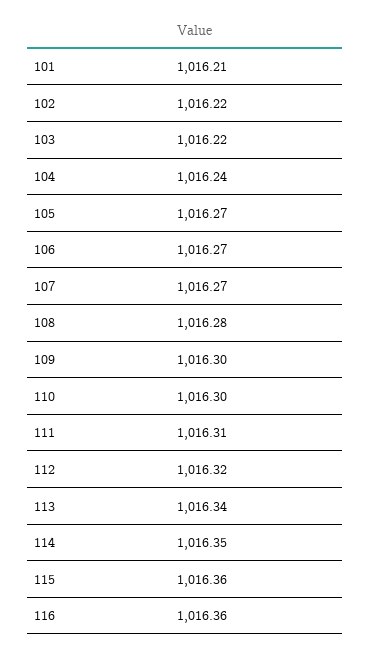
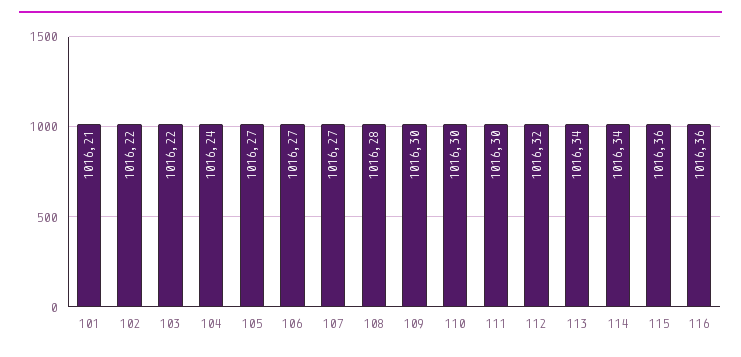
  {
    "101": 1016.21,
    "102": 1016.22,
    "103": 1016.22,
    "104": 1016.24,
    "105": 1016.27,
    "106": 1016.27,
    "107": 1016.27,
    "108": 1016.28,
    "109": 1016.3,
    "110": 1016.3,
-   "111": 1016.31,
+   "111": 1016.3,
    "112": 1016.32,
    "113": 1016.34,
-   "114": 1016.35,
+   "114": 1016.34,
    "115": 1016.36,
    "116": 1016.36
  }

